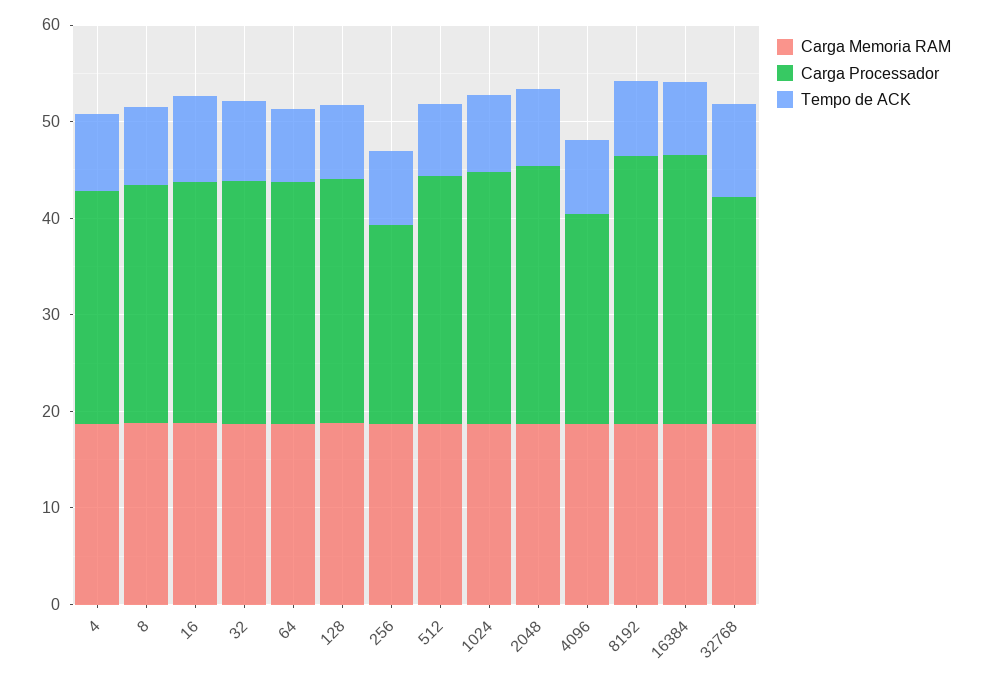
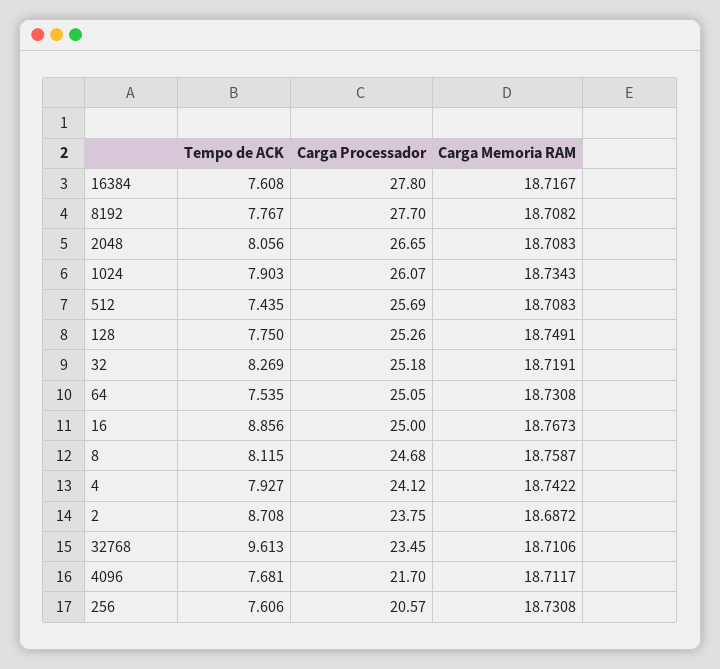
  {
    "Carga Memoria RAM": {
      "4": 18.7422,
      "8": 18.7587,
      "16": 18.7673,
      "32": 18.7191,
      "64": 18.7308,
      "128": 18.7491,
      "256": 18.7308,
      "512": 18.7083,
      "1024": 18.7343,
      "2048": 18.7083,
      "4096": 18.7117,
      "8192": 18.7082,
      "16384": 18.7167,
-     "32768": 18.7106
+     "32768": 18.7106,
+     "2": 18.6872
    },
    "Carga Processador": {
      "4": 24.12,
      "8": 24.68,
      "16": 25,
      "32": 25.18,
      "64": 25.05,
      "128": 25.26,
      "256": 20.57,
      "512": 25.69,
      "1024": 26.07,
      "2048": 26.65,
      "4096": 21.7,
      "8192": 27.7,
      "16384": 27.8,
-     "32768": 23.45
+     "32768": 23.45,
+     "2": 23.75
    },
    "Tempo de ACK": {
      "4": 7.927,
      "8": 8.115,
      "16": 8.856,
      "32": 8.269,
      "64": 7.535,
      "128": 7.75,
      "256": 7.606,
      "512": 7.435,
      "1024": 7.903,
      "2048": 8.056,
      "4096": 7.681,
      "8192": 7.767,
      "16384": 7.608,
-     "32768": 9.613
+     "32768": 9.613,
+     "2": 8.708
    }
  }

